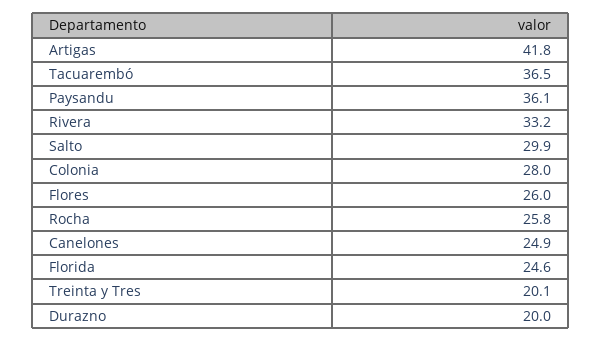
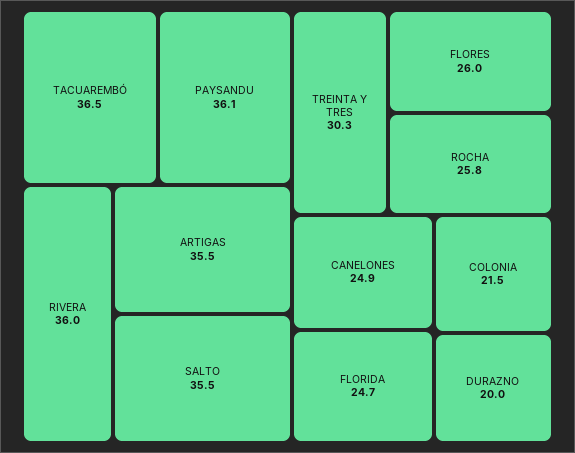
  {
-   "Artigas": 41.8,
+   "Artigas": 35.5,
    "Tacuarembó": 36.5,
    "Paysandu": 36.1,
-   "Rivera": 33.2,
+   "Rivera": 36,
-   "Salto": 29.9,
+   "Salto": 35.5,
-   "Colonia": 28,
+   "Colonia": 21.5,
    "Flores": 26,
    "Rocha": 25.8,
    "Canelones": 24.9,
-   "Florida": 24.6,
+   "Florida": 24.7,
-   "Treinta y Tres": 20.1,
+   "Treinta y Tres": 30.3,
    "Durazno": 20
  }

